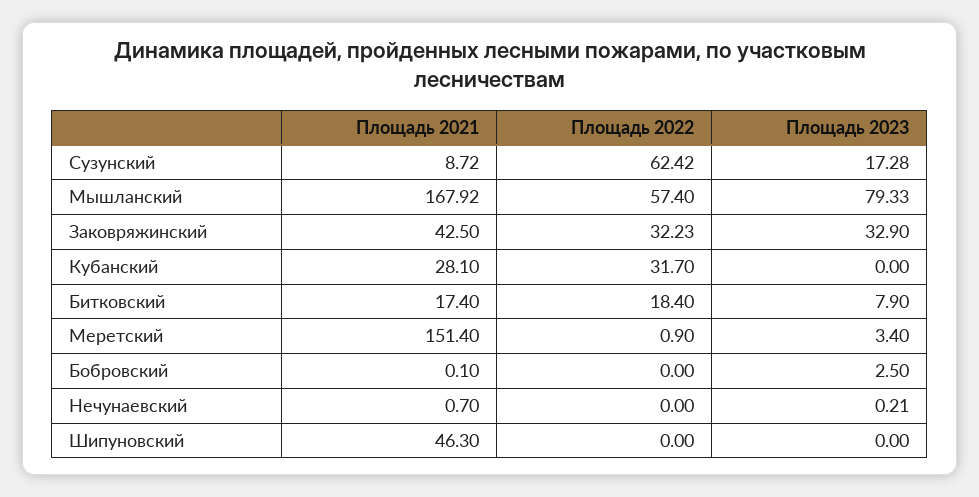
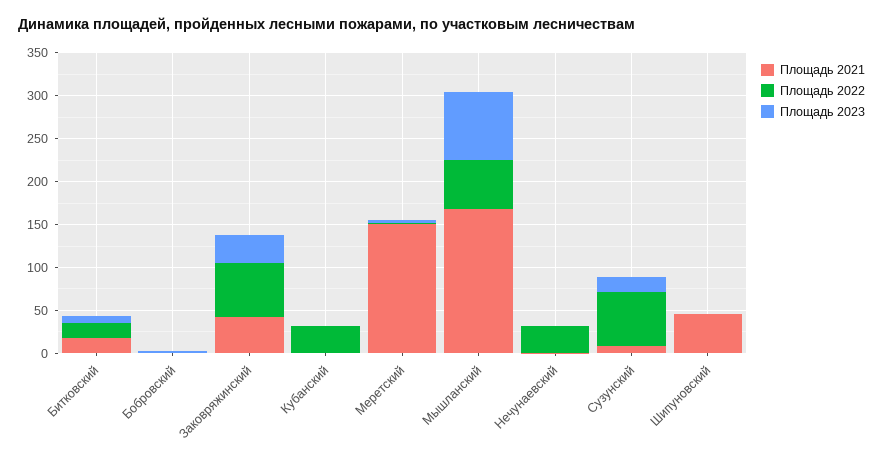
  {
    "Площадь 2021": {
      "Сузунский": 8.72,
      "Мышланский": 167.92,
      "Заковряжинский": 42.5,
-     "Кубанский": 28.1,
+     "Кубанский": 0,
      "Битковский": 17.4,
      "Меретский": 151.4,
      "Бобровский": 0.1,
      "Нечунаевский": 0.7,
      "Шипуновский": 46.3
    },
    "Площадь 2022": {
      "Сузунский": 62.42,
      "Мышланский": 57.4,
-     "Заковряжинский": 32.23,
+     "Заковряжинский": 60,
      "Кубанский": 31.7,
      "Битковский": 18.4,
      "Меретский": 0.9,
      "Бобровский": 0,
-     "Нечунаевский": 0,
+     "Нечунаевский": 30,
      "Шипуновский": 0
    },
    "Площадь 2023": {
      "Сузунский": 17.28,
      "Мышланский": 79.33,
      "Заковряжинский": 32.9,
      "Кубанский": 0,
      "Битковский": 7.9,
      "Меретский": 3.4,
      "Бобровский": 2.5,
      "Нечунаевский": 0.21,
      "Шипуновский": 0
    }
  }

